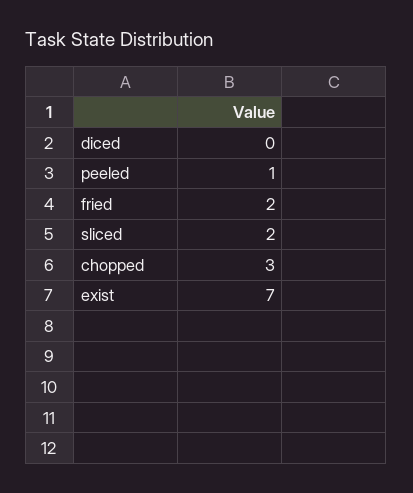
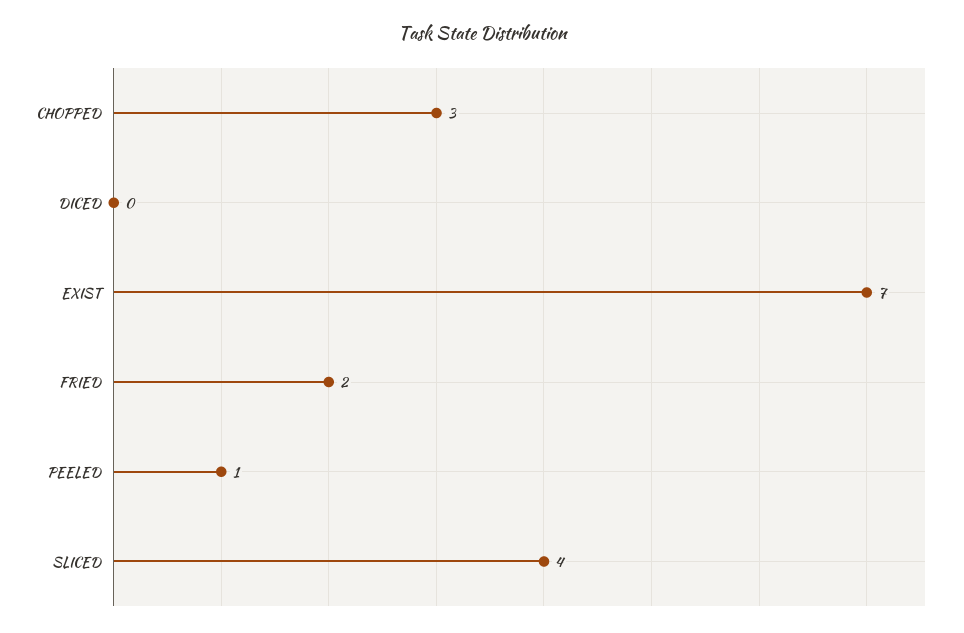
  {
    "diced": 0,
    "peeled": 1,
    "fried": 2,
-   "sliced": 2,
+   "sliced": 4,
    "chopped": 3,
    "exist": 7
  }

